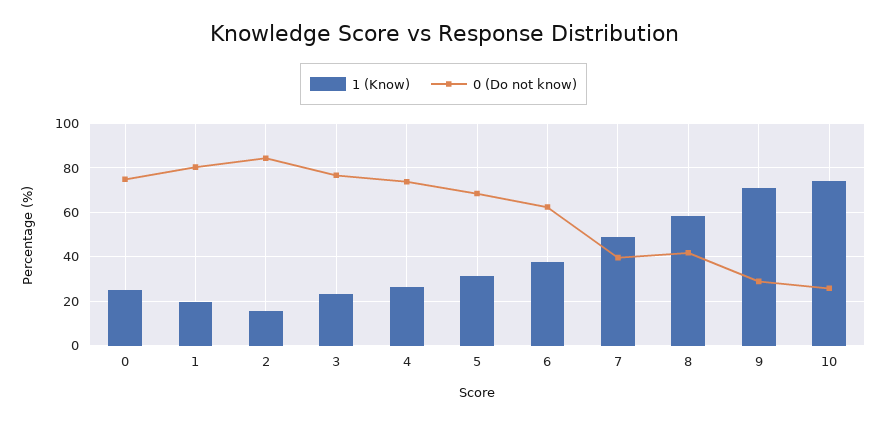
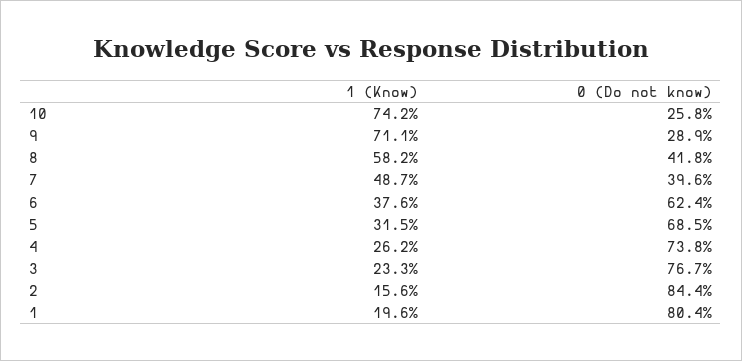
  {
    "1 (Know)": {
-     "0": 25,
      "1": 19.6,
      "2": 15.6,
      "3": 23.3,
      "4": 26.2,
      "5": 31.5,
      "6": 37.6,
      "7": 48.7,
      "8": 58.2,
      "9": 71.1,
      "10": 74.2
    },
    "0 (Do not know)": {
-     "0": 75,
      "1": 80.4,
      "2": 84.4,
      "3": 76.7,
      "4": 73.8,
      "5": 68.5,
      "6": 62.4,
      "7": 39.6,
      "8": 41.8,
      "9": 28.9,
      "10": 25.8
    }
  }

